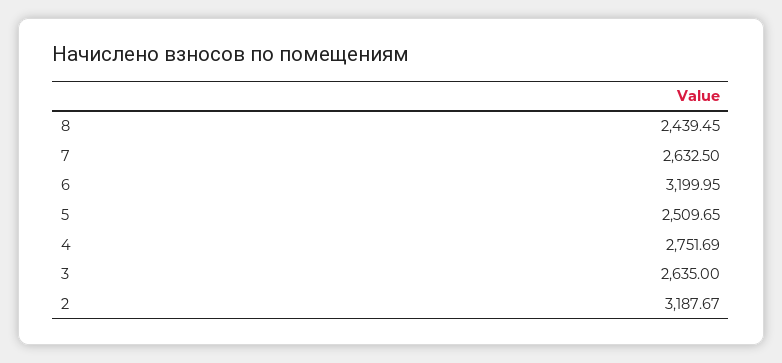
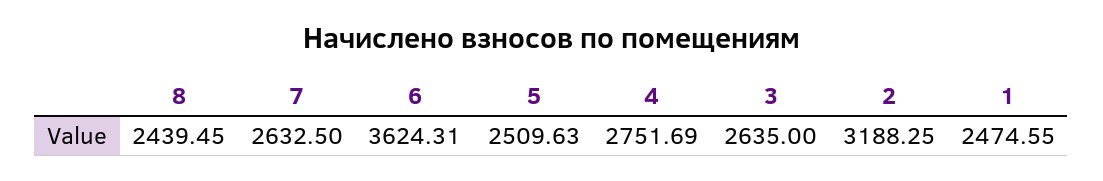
  {
    "8": 2439.45,
    "7": 2632.5,
-   "6": 3199.95,
+   "6": 3624.31,
-   "5": 2509.65,
+   "5": 2509.63,
    "4": 2751.69,
    "3": 2635,
-   "2": 3187.67
+   "2": 3188.25,
+   "1": 2474.55
  }

